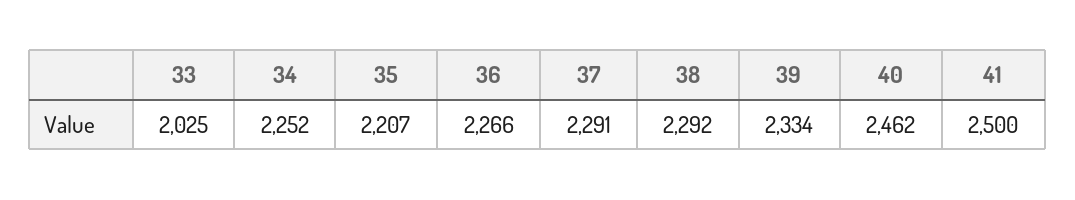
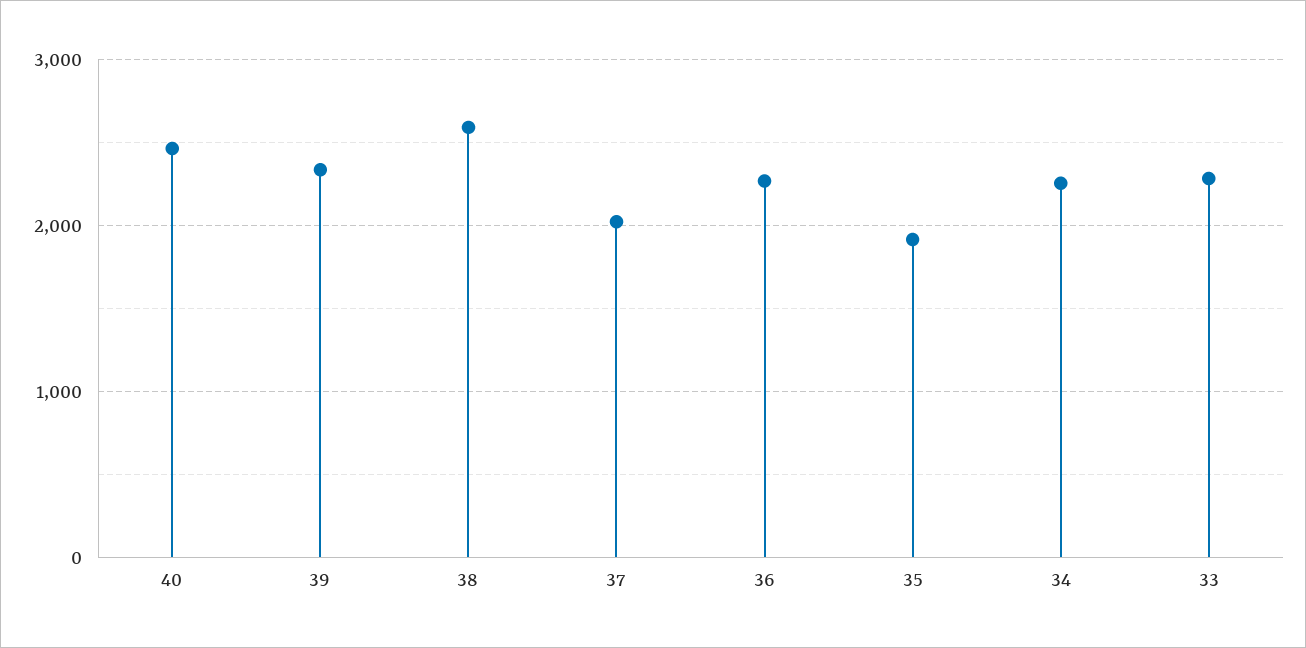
  {
-   "33": 2025,
+   "33": 2300,
    "34": 2252,
-   "35": 2207,
+   "35": 1900,
    "36": 2266,
-   "37": 2291,
+   "37": 2000,
-   "38": 2292,
+   "38": 2600,
    "39": 2334,
-   "40": 2462,
+   "40": 2462
-   "41": 2500
  }

